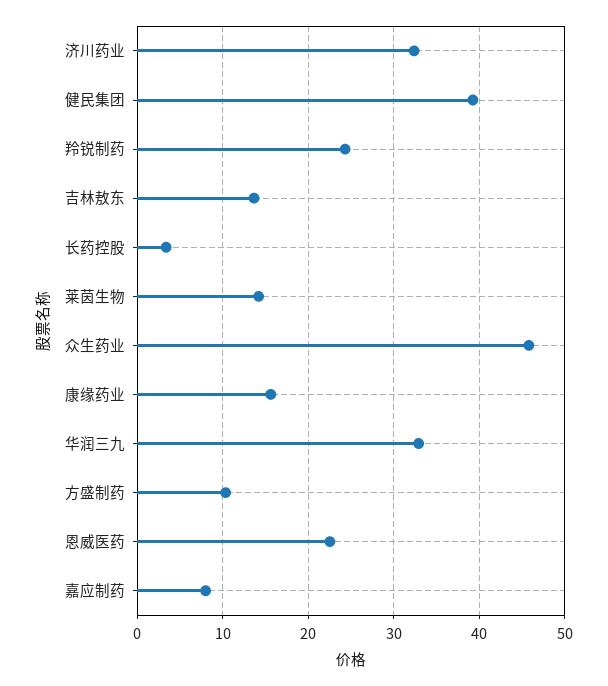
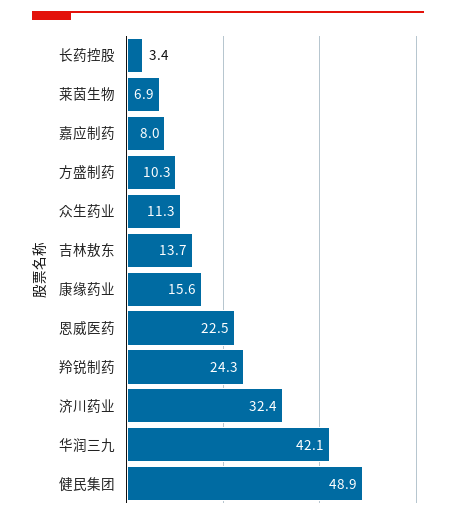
  {
    "济川药业": 32.4,
-   "健民集团": 39,
+   "健民集团": 48.9,
    "羚锐制药": 24.3,
    "吉林敖东": 13.7,
    "长药控股": 3.4,
-   "莱茵生物": 14,
+   "莱茵生物": 6.9,
-   "众生药业": 46,
+   "众生药业": 11.3,
    "康缘药业": 15.6,
-   "华润三九": 33,
+   "华润三九": 42.1,
    "方盛制药": 10.3,
    "恩威医药": 22.5,
    "嘉应制药": 8
  }

